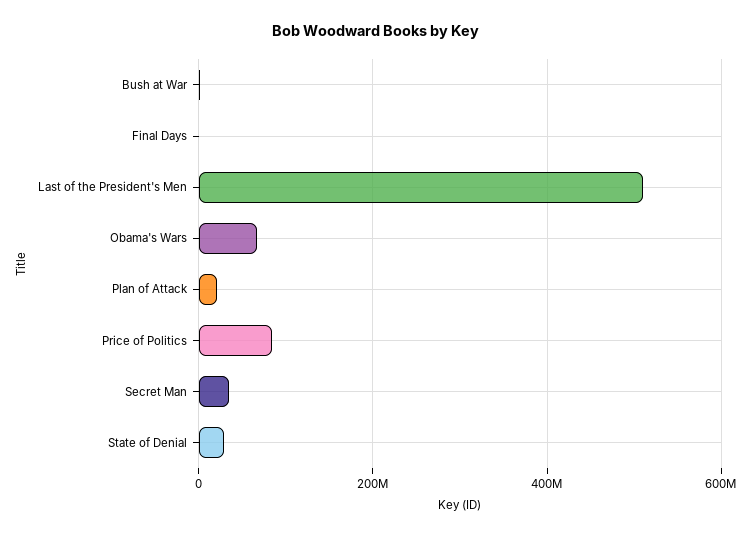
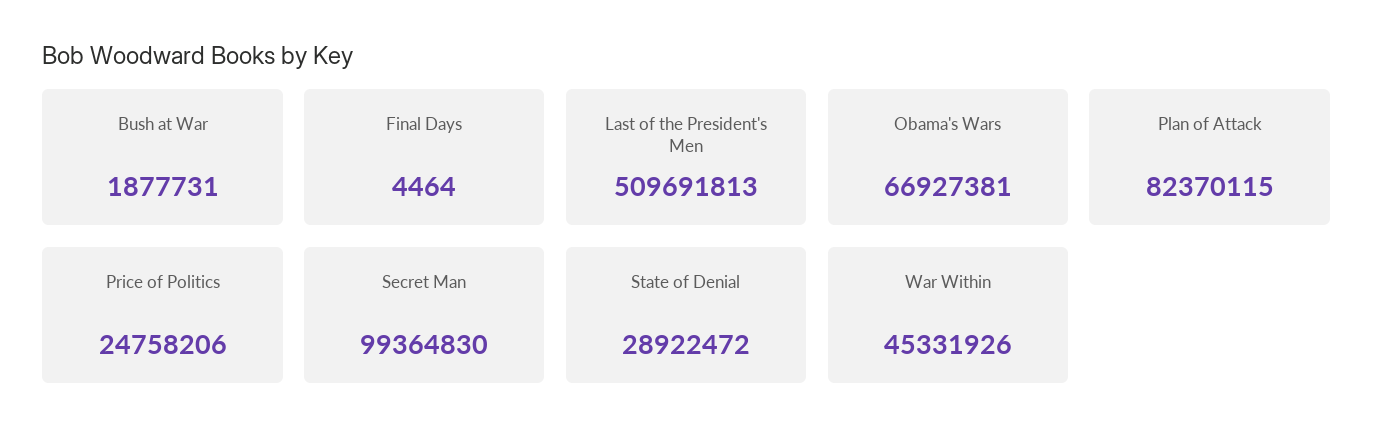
  {
    "Bush at War": 1877731,
    "Final Days": 4464,
    "Last of the President's Men": 509691813,
    "Obama's Wars": 66927381,
-   "Plan of Attack": 20000000,
+   "Plan of Attack": 82370115,
-   "Price of Politics": 80000000,
+   "Price of Politics": 24758206,
-   "Secret Man": 40000000,
+   "Secret Man": 99364830,
-   "State of Denial": 28922472
+   "State of Denial": 28922472,
+   "War Within": 45331926
  }

